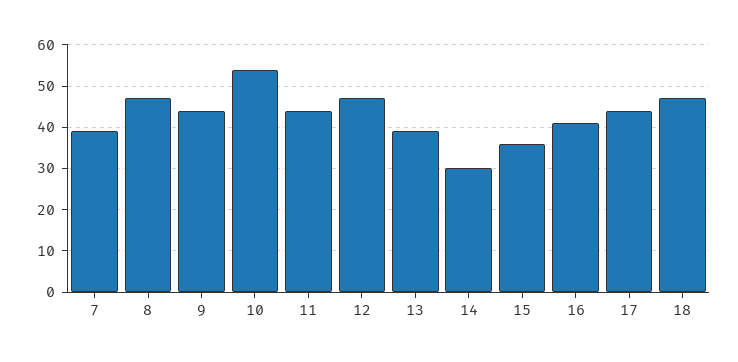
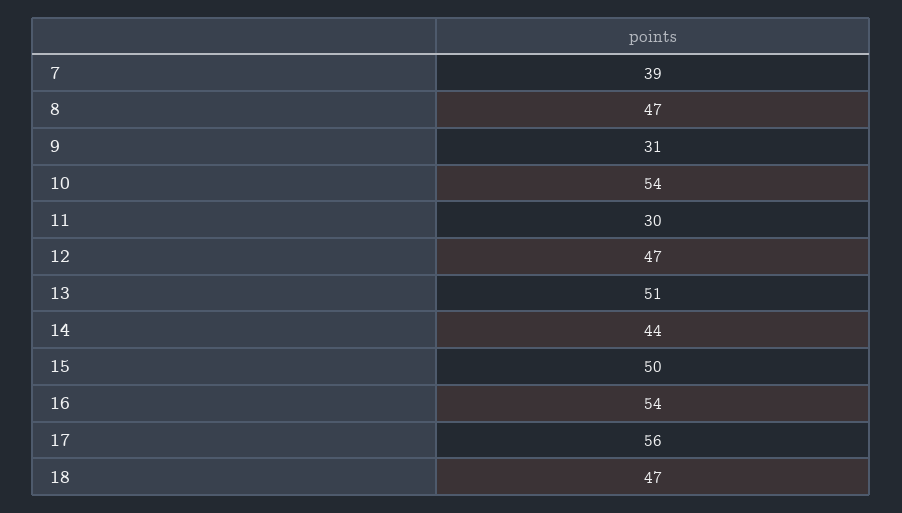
  {
    "7": 39,
    "8": 47,
-   "9": 45,
+   "9": 31,
    "10": 54,
-   "11": 45,
+   "11": 30,
    "12": 47,
-   "13": 40,
+   "13": 51,
-   "14": 30,
+   "14": 44,
-   "15": 35,
+   "15": 50,
-   "16": 40,
+   "16": 54,
-   "17": 45,
+   "17": 56,
    "18": 47
  }

